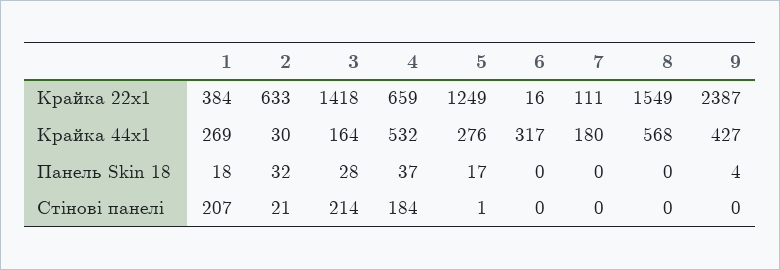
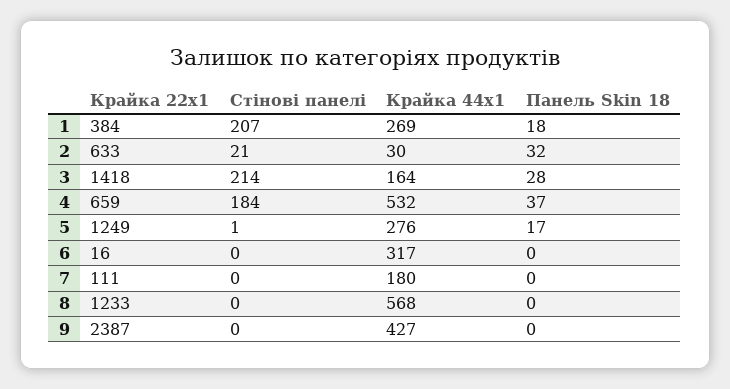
  {
    "1": {
      "Крайка 22x1": 384,
      "Крайка 44x1": 269,
      "Панель Skin 18": 18,
      "Стінові панелі": 207
    },
    "2": {
      "Крайка 22x1": 633,
      "Крайка 44x1": 30,
      "Панель Skin 18": 32,
      "Стінові панелі": 21
    },
    "3": {
      "Крайка 22x1": 1418,
      "Крайка 44x1": 164,
      "Панель Skin 18": 28,
      "Стінові панелі": 214
    },
    "4": {
      "Крайка 22x1": 659,
      "Крайка 44x1": 532,
      "Панель Skin 18": 37,
      "Стінові панелі": 184
    },
    "5": {
      "Крайка 22x1": 1249,
      "Крайка 44x1": 276,
      "Панель Skin 18": 17,
      "Стінові панелі": 1
    },
    "6": {
      "Крайка 22x1": 16,
      "Крайка 44x1": 317,
      "Панель Skin 18": 0,
      "Стінові панелі": 0
    },
    "7": {
      "Крайка 22x1": 111,
      "Крайка 44x1": 180,
      "Панель Skin 18": 0,
      "Стінові панелі": 0
    },
    "8": {
-     "Крайка 22x1": 1549,
+     "Крайка 22x1": 1233,
      "Крайка 44x1": 568,
      "Панель Skin 18": 0,
      "Стінові панелі": 0
    },
    "9": {
      "Крайка 22x1": 2387,
      "Крайка 44x1": 427,
-     "Панель Skin 18": 4,
+     "Панель Skin 18": 0,
      "Стінові панелі": 0
    }
  }

